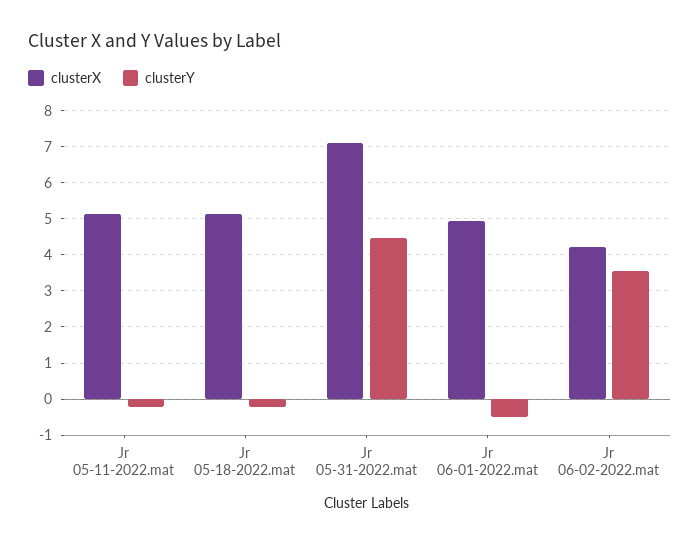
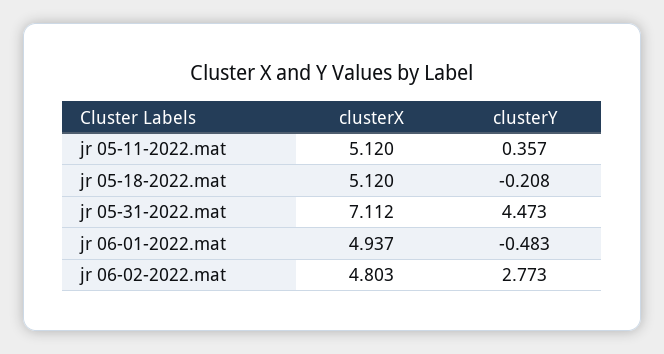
  {
    "clusterX": {
      "Jr 05-11-2022.mat": 5.12,
      "Jr 05-18-2022.mat": 5.12,
      "Jr 05-31-2022.mat": 7.112,
      "Jr 06-01-2022.mat": 4.937,
-     "Jr 06-02-2022.mat": 4.2
+     "Jr 06-02-2022.mat": 4.803
    },
    "clusterY": {
-     "Jr 05-11-2022.mat": -0.2,
+     "Jr 05-11-2022.mat": 0.357,
      "Jr 05-18-2022.mat": -0.208,
      "Jr 05-31-2022.mat": 4.473,
      "Jr 06-01-2022.mat": -0.483,
-     "Jr 06-02-2022.mat": 3.6
+     "Jr 06-02-2022.mat": 2.773
    }
  }

